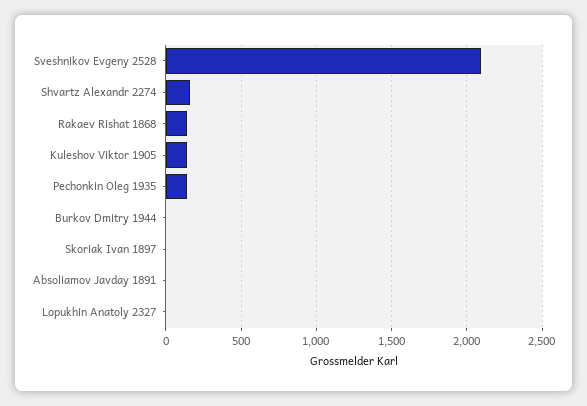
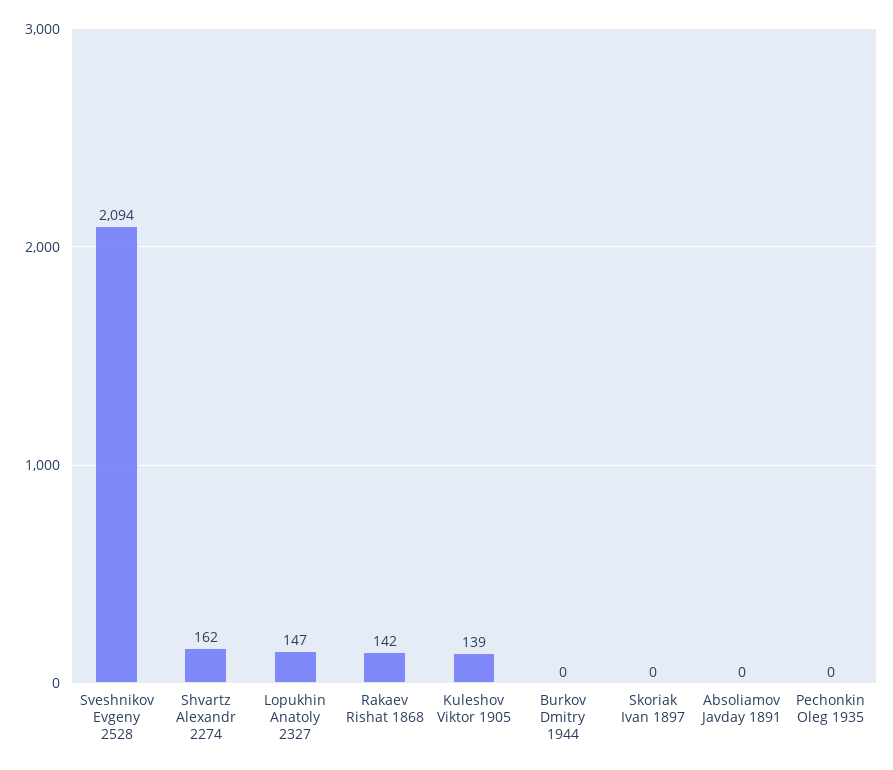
  {
    "Sveshnikov Evgeny 2528": 2094,
    "Shvartz Alexandr 2274": 162,
    "Rakaev Rishat 1868": 142,
    "Kuleshov Viktor 1905": 139,
-   "Pechonkin Oleg 1935": 150,
+   "Pechonkin Oleg 1935": 0,
    "Burkov Dmitry 1944": 0,
    "Skoriak Ivan 1897": 0,
    "Absoliamov Javday 1891": 0,
-   "Lopukhin Anatoly 2327": 0
+   "Lopukhin Anatoly 2327": 147
  }

